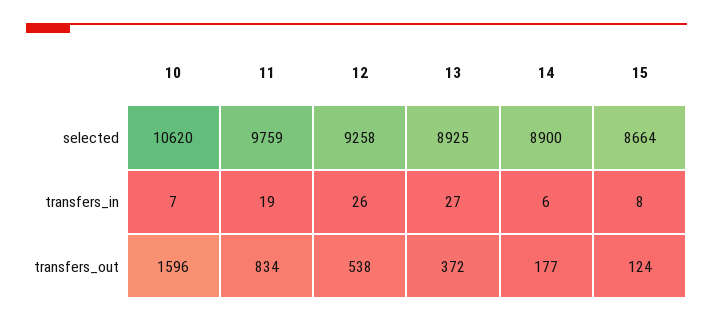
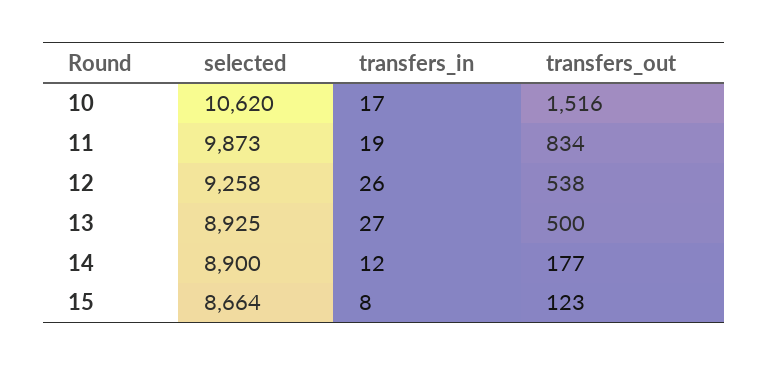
  {
    "10": {
      "selected": 10620,
-     "transfers_in": 7,
+     "transfers_in": 17,
-     "transfers_out": 1596
+     "transfers_out": 1516
    },
    "11": {
-     "selected": 9759,
+     "selected": 9873,
      "transfers_in": 19,
      "transfers_out": 834
    },
    "12": {
      "selected": 9258,
      "transfers_in": 26,
      "transfers_out": 538
    },
    "13": {
      "selected": 8925,
      "transfers_in": 27,
-     "transfers_out": 372
+     "transfers_out": 500
    },
    "14": {
      "selected": 8900,
-     "transfers_in": 6,
+     "transfers_in": 12,
      "transfers_out": 177
    },
    "15": {
      "selected": 8664,
      "transfers_in": 8,
-     "transfers_out": 124
+     "transfers_out": 123
    }
  }

